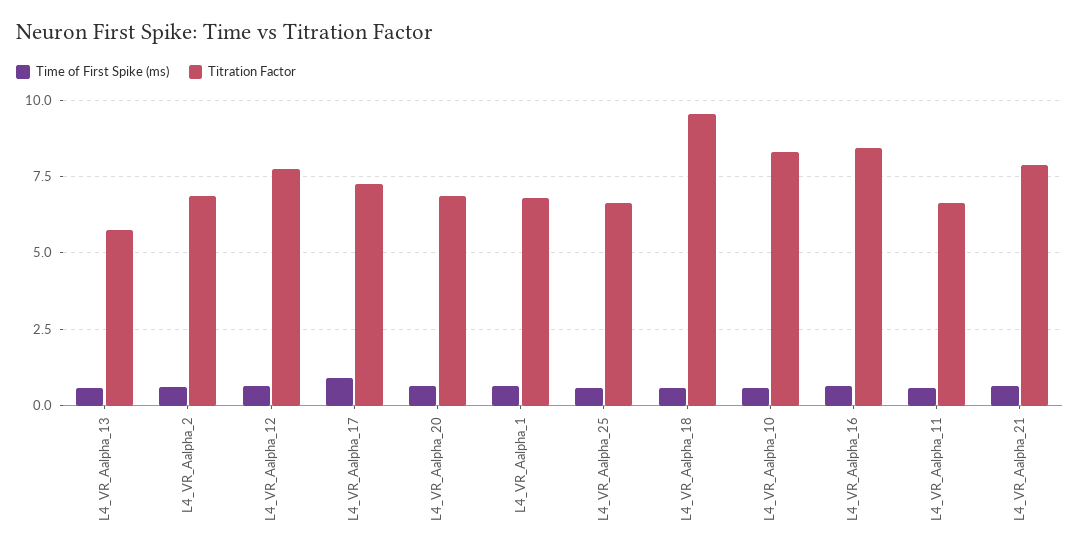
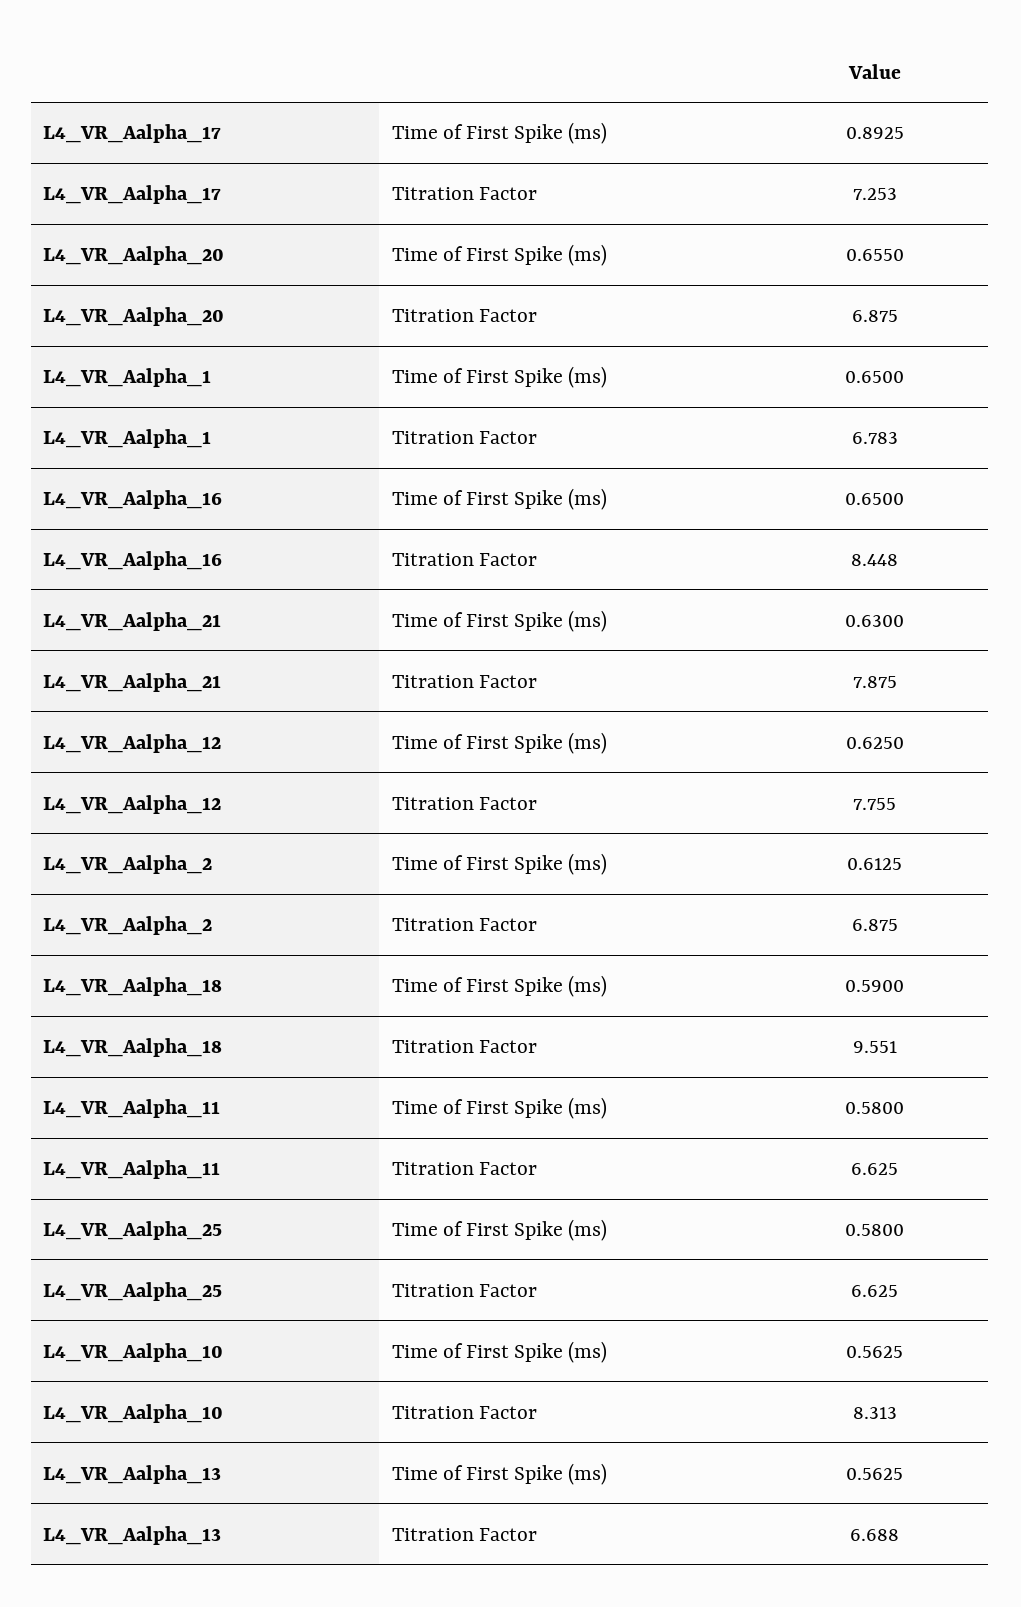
  {
    "Time of First Spike (ms)": {
      "L4_VR_Aalpha_13": 0.5625,
      "L4_VR_Aalpha_2": 0.6125,
      "L4_VR_Aalpha_12": 0.625,
      "L4_VR_Aalpha_17": 0.8925,
      "L4_VR_Aalpha_20": 0.655,
      "L4_VR_Aalpha_1": 0.65,
      "L4_VR_Aalpha_25": 0.58,
      "L4_VR_Aalpha_18": 0.59,
      "L4_VR_Aalpha_10": 0.5625,
      "L4_VR_Aalpha_16": 0.65,
      "L4_VR_Aalpha_11": 0.58,
      "L4_VR_Aalpha_21": 0.63
    },
    "Titration Factor": {
-     "L4_VR_Aalpha_13": 5.75,
+     "L4_VR_Aalpha_13": 6.688,
      "L4_VR_Aalpha_2": 6.875,
      "L4_VR_Aalpha_12": 7.755,
      "L4_VR_Aalpha_17": 7.253,
      "L4_VR_Aalpha_20": 6.875,
      "L4_VR_Aalpha_1": 6.783,
      "L4_VR_Aalpha_25": 6.625,
      "L4_VR_Aalpha_18": 9.551,
      "L4_VR_Aalpha_10": 8.313,
      "L4_VR_Aalpha_16": 8.448,
      "L4_VR_Aalpha_11": 6.625,
      "L4_VR_Aalpha_21": 7.875
    }
  }

